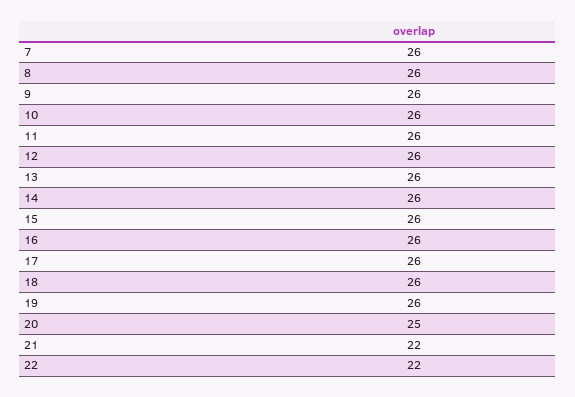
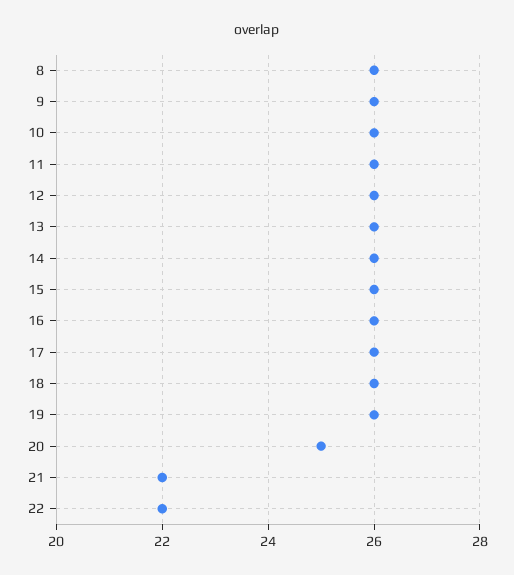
  {
-   "7": 26,
    "8": 26,
    "9": 26,
    "10": 26,
    "11": 26,
    "12": 26,
    "13": 26,
    "14": 26,
    "15": 26,
    "16": 26,
    "17": 26,
    "18": 26,
    "19": 26,
    "20": 25,
    "21": 22,
    "22": 22
  }

